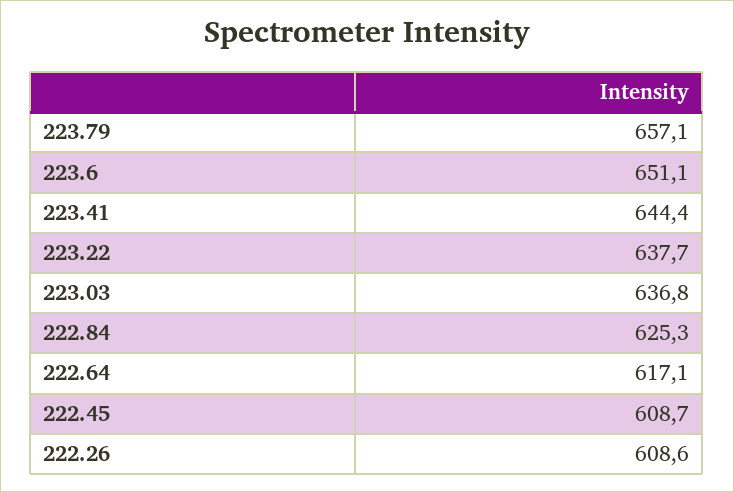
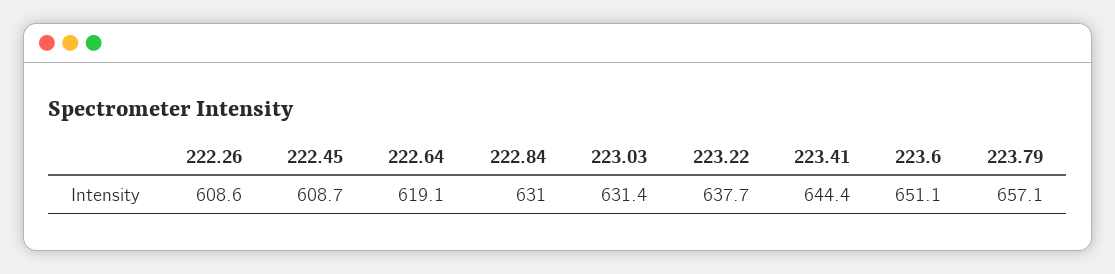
  {
    "223.79": 657.1,
    "223.6": 651.1,
    "223.41": 644.4,
    "223.22": 637.7,
-   "223.03": 636.8,
+   "223.03": 631.4,
-   "222.84": 625.3,
+   "222.84": 631,
-   "222.64": 617.1,
+   "222.64": 619.1,
    "222.45": 608.7,
    "222.26": 608.6
  }

